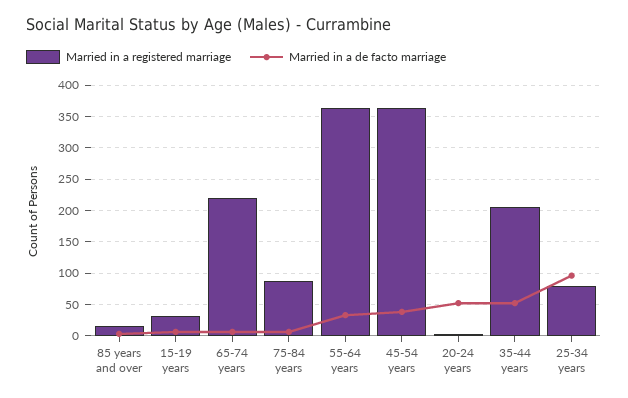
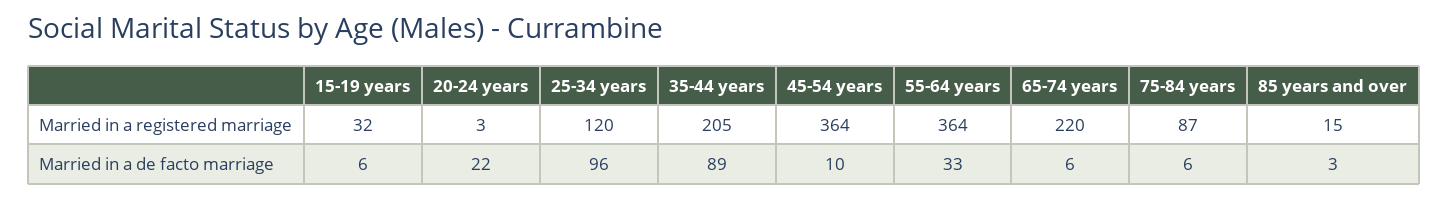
  {
    "Married in a registered marriage": {
      "85 years and over": 15,
      "15-19 years": 32,
      "65-74 years": 220,
      "75-84 years": 87,
      "55-64 years": 364,
      "45-54 years": 364,
      "20-24 years": 3,
      "35-44 years": 205,
-     "25-34 years": 80
+     "25-34 years": 120
    },
    "Married in a de facto marriage": {
      "85 years and over": 3,
      "15-19 years": 6,
      "65-74 years": 6,
      "75-84 years": 6,
      "55-64 years": 33,
-     "45-54 years": 40,
+     "45-54 years": 10,
-     "20-24 years": 50,
+     "20-24 years": 22,
-     "35-44 years": 50,
+     "35-44 years": 89,
      "25-34 years": 96
    }
  }

